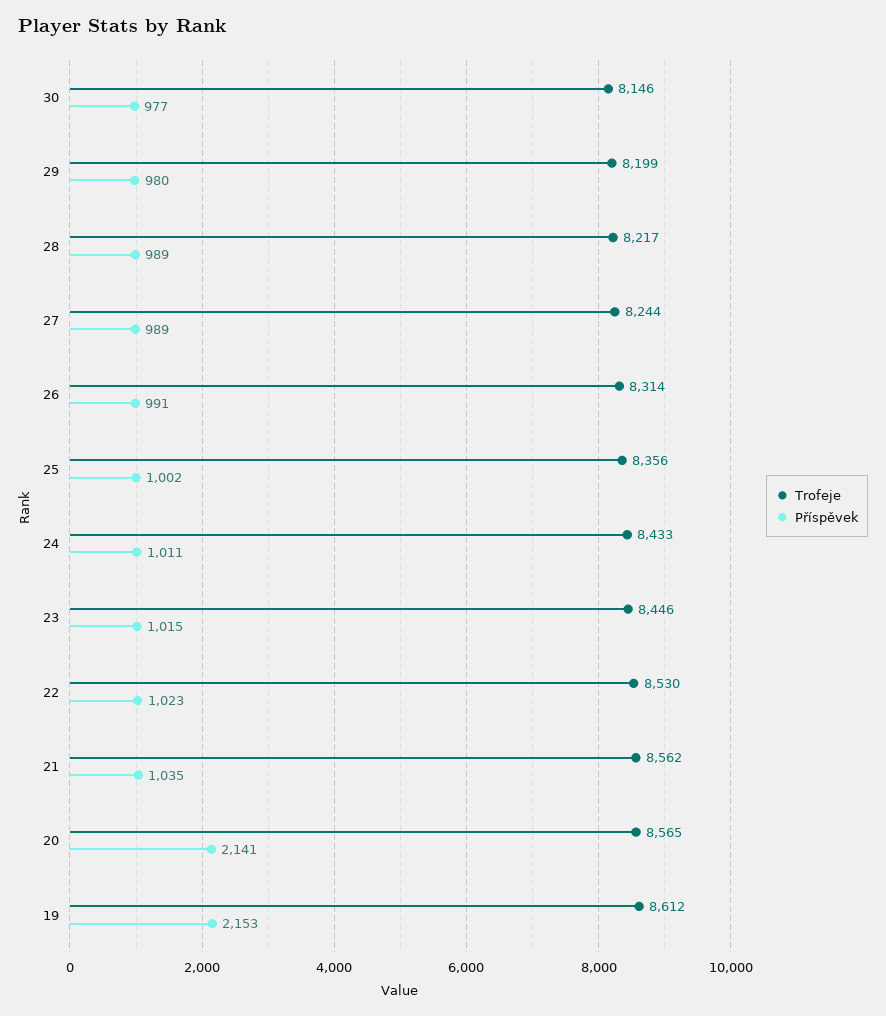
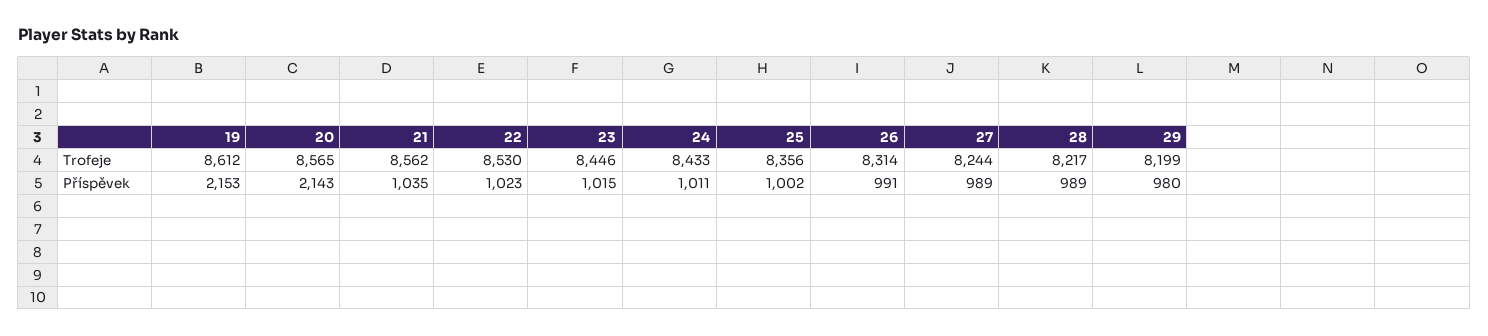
  {
    "Trofeje": {
-     "30": 8146,
      "29": 8199,
      "28": 8217,
      "27": 8244,
      "26": 8314,
      "25": 8356,
      "24": 8433,
      "23": 8446,
      "22": 8530,
      "21": 8562,
      "20": 8565,
      "19": 8612
    },
    "Příspěvek": {
-     "30": 977,
      "29": 980,
      "28": 989,
      "27": 989,
      "26": 991,
      "25": 1002,
      "24": 1011,
      "23": 1015,
      "22": 1023,
      "21": 1035,
-     "20": 2141,
+     "20": 2143,
      "19": 2153
    }
  }

